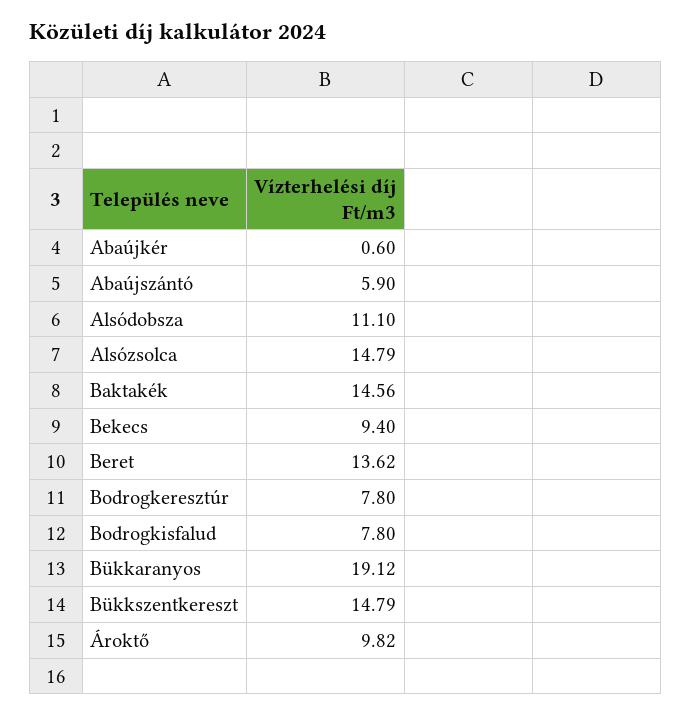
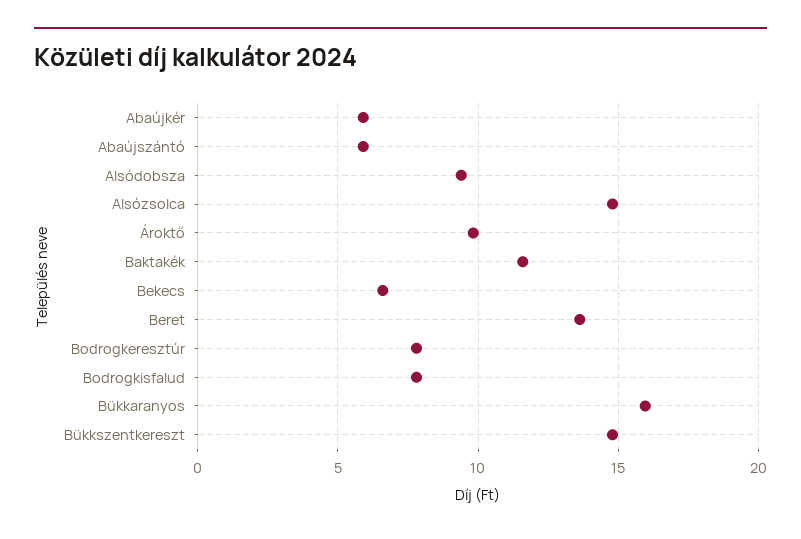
  {
-   "Abaújkér": 0.6,
+   "Abaújkér": 6,
    "Abaújszántó": 5.9,
-   "Alsódobsza": 11.1,
+   "Alsódobsza": 9.5,
    "Alsózsolca": 14.79,
-   "Baktakék": 14.56,
+   "Baktakék": 11.5,
-   "Bekecs": 9.4,
+   "Bekecs": 6.5,
    "Beret": 13.62,
    "Bodrogkeresztúr": 7.8,
    "Bodrogkisfalud": 7.8,
-   "Bükkaranyos": 19.12,
+   "Bükkaranyos": 16,
    "Bükkszentkereszt": 14.79,
    "Ároktő": 9.82
  }

